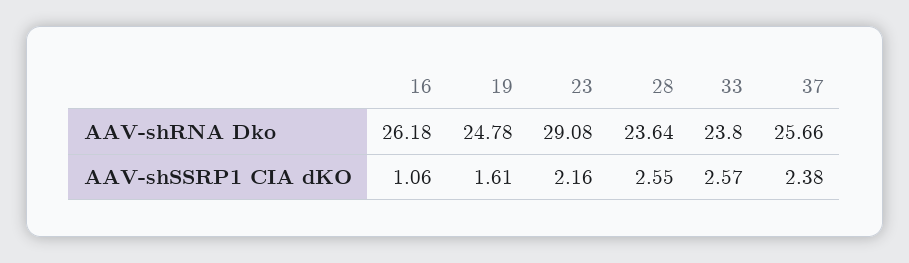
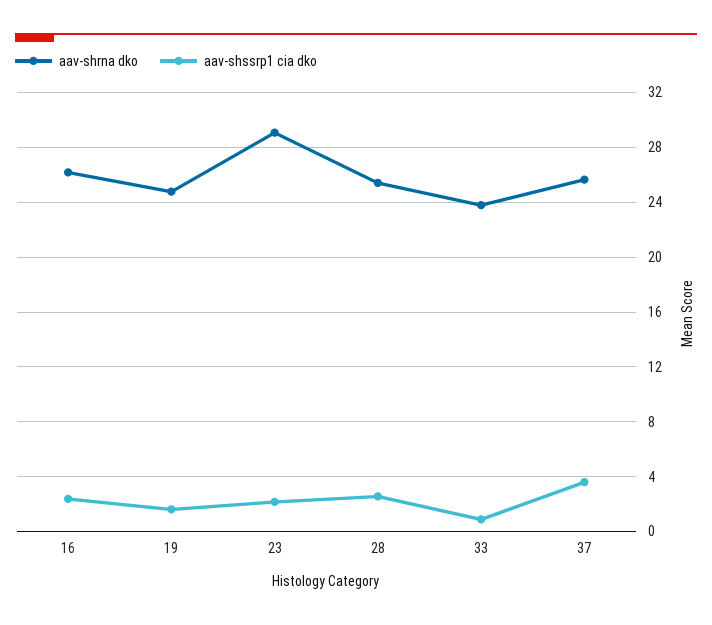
  {
    "AAV-shRNA Dko": {
      "16": 26.18,
      "19": 24.78,
      "23": 29.08,
-     "28": 23.64,
+     "28": 25.5,
      "33": 23.8,
      "37": 25.66
    },
    "AAV-shSSRP1 CIA dKO": {
-     "16": 1.06,
+     "16": 2.5,
      "19": 1.61,
      "23": 2.16,
      "28": 2.55,
-     "33": 2.57,
+     "33": 1,
-     "37": 2.38
+     "37": 3.5
    }
  }

